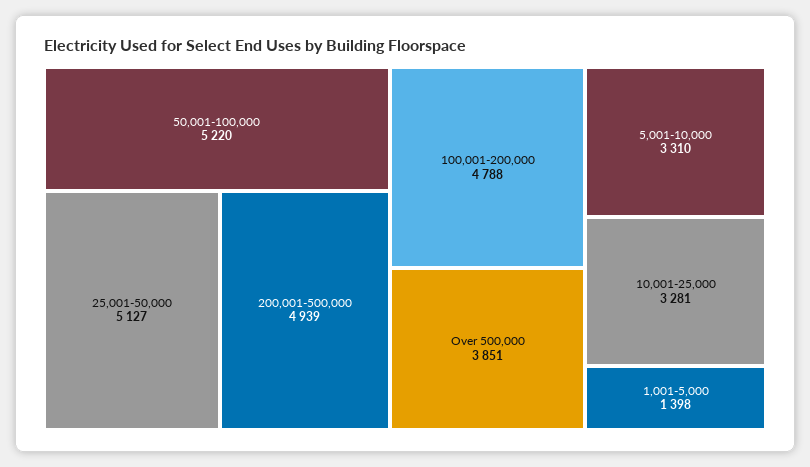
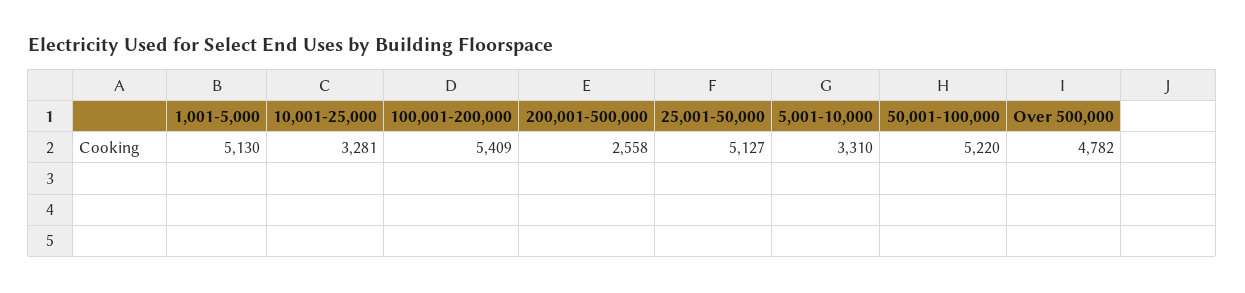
  {
    "50,001-100,000": 5220,
    "25,001-50,000": 5127,
-   "200,001-500,000": 4939,
+   "200,001-500,000": 2558,
-   "100,001-200,000": 4788,
+   "100,001-200,000": 5409,
-   "Over 500,000": 3851,
+   "Over 500,000": 4782,
    "5,001-10,000": 3310,
    "10,001-25,000": 3281,
-   "1,001-5,000": 1398
+   "1,001-5,000": 5130
  }

